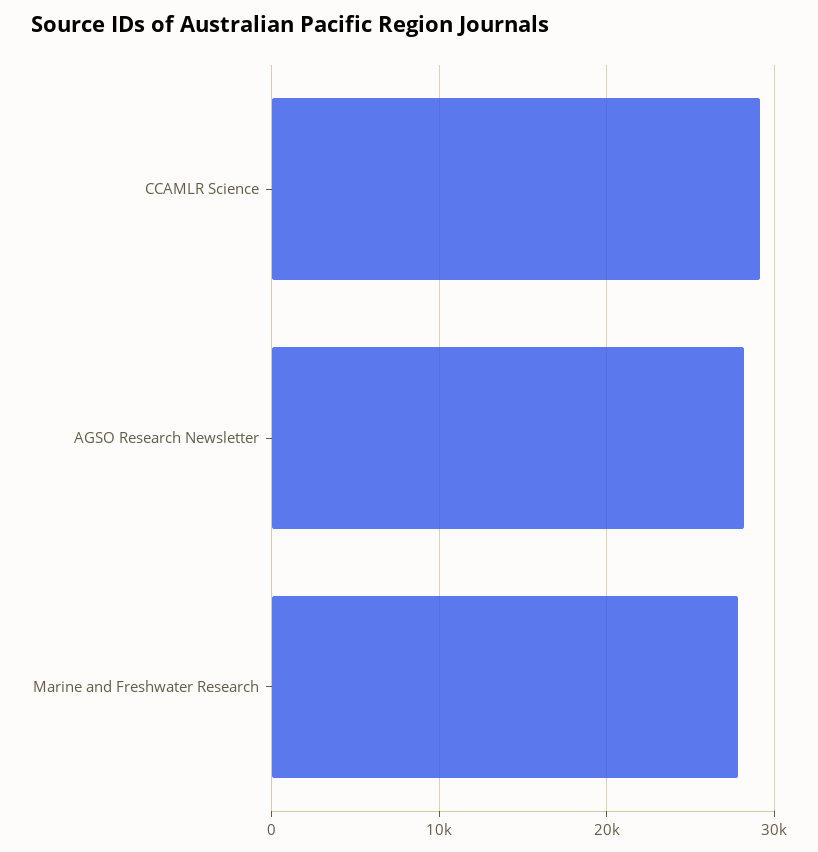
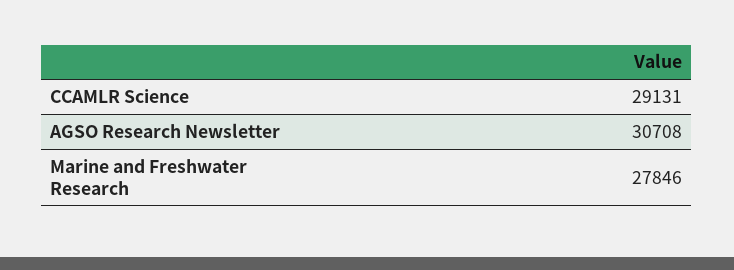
  {
    "CCAMLR Science": 29131,
-   "AGSO Research Newsletter": 28000,
+   "AGSO Research Newsletter": 30708,
    "Marine and Freshwater Research": 27846
  }

